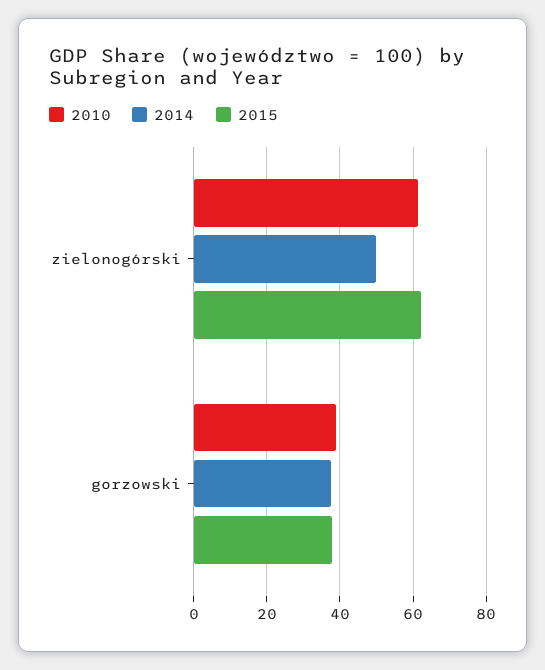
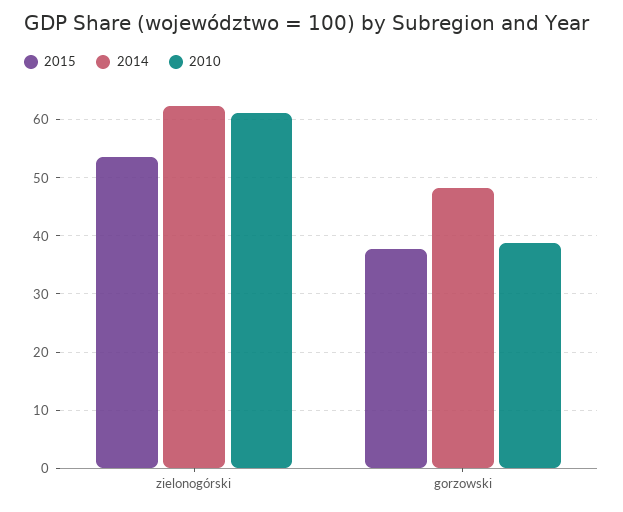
  {
    "2010": {
      "zielonogórski": 62,
      "gorzowski": 38
    },
    "2014": {
-     "zielonogórski": 50,
+     "zielonogórski": 62,
-     "gorzowski": 38
+     "gorzowski": 48
    },
    "2015": {
-     "zielonogórski": 62,
+     "zielonogórski": 54,
      "gorzowski": 38
    }
  }

